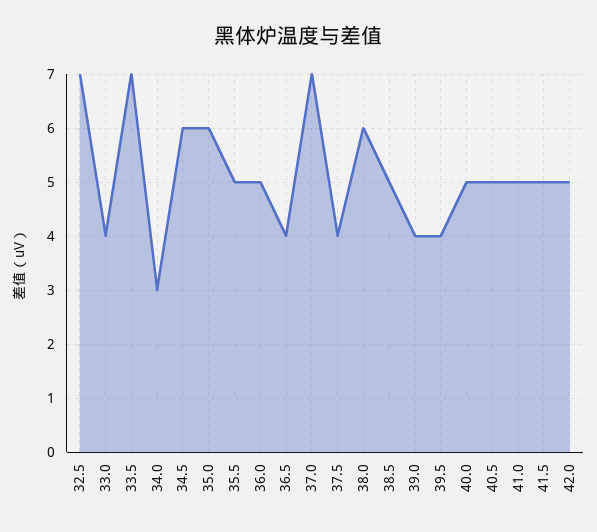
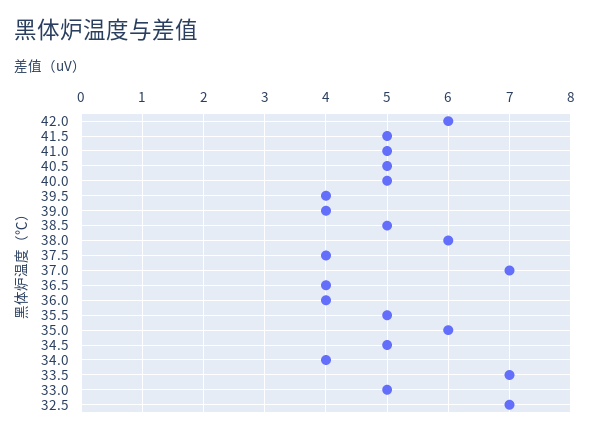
  {
    "32.5": 7,
-   "33.0": 4,
+   "33.0": 5,
    "33.5": 7,
-   "34.0": 3,
+   "34.0": 4,
-   "34.5": 6,
+   "34.5": 5,
    "35.0": 6,
    "35.5": 5,
-   "36.0": 5,
+   "36.0": 4,
    "36.5": 4,
    "37.0": 7,
    "37.5": 4,
    "38.0": 6,
    "38.5": 5,
    "39.0": 4,
    "39.5": 4,
    "40.0": 5,
    "40.5": 5,
    "41.0": 5,
    "41.5": 5,
-   "42.0": 5
+   "42.0": 6
  }

